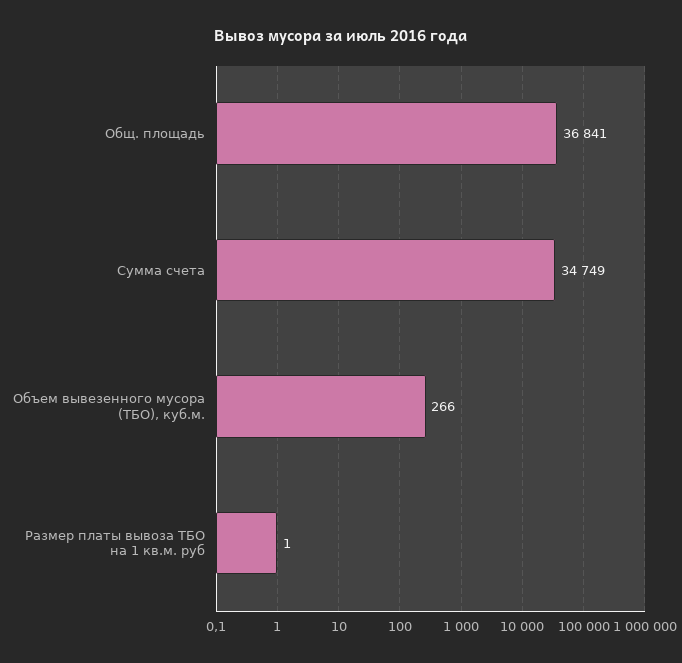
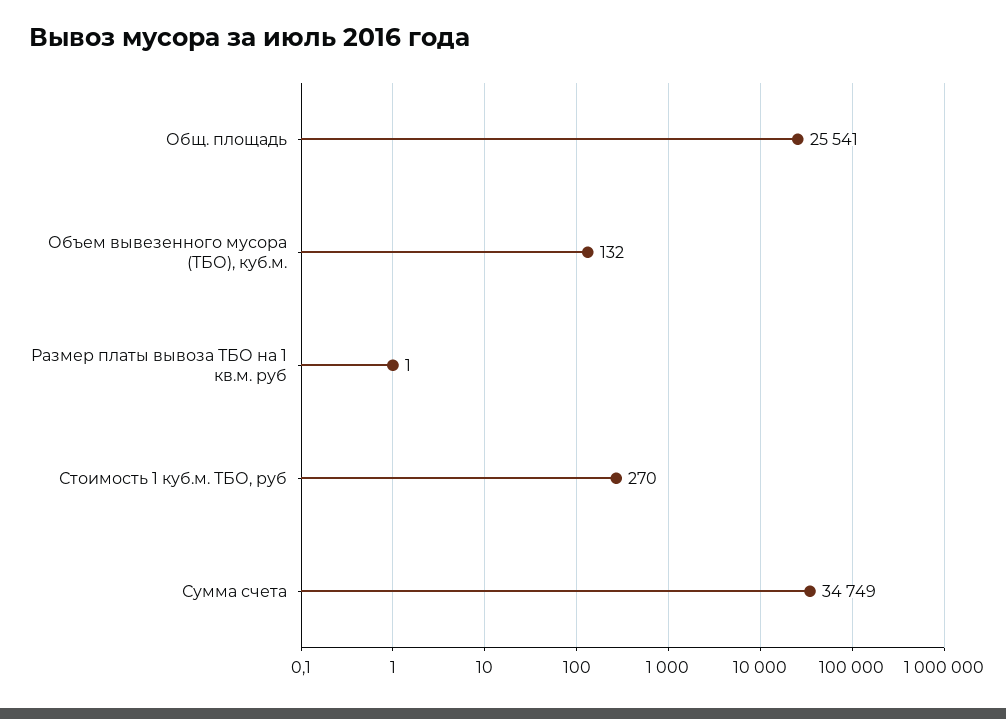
  {
-   "Общ. площадь": 36841,
+   "Общ. площадь": 25541,
    "Сумма счета": 34749,
-   "Объем вывезенного мусора (ТБО), куб.м.": 266,
+   "Объем вывезенного мусора (ТБО), куб.м.": 132,
-   "Размер платы вывоза ТБО на 1 кв.м. руб": 1
+   "Размер платы вывоза ТБО на 1 кв.м. руб": 1,
+   "Стоимость 1 куб.м. ТБО, руб": 270
  }

